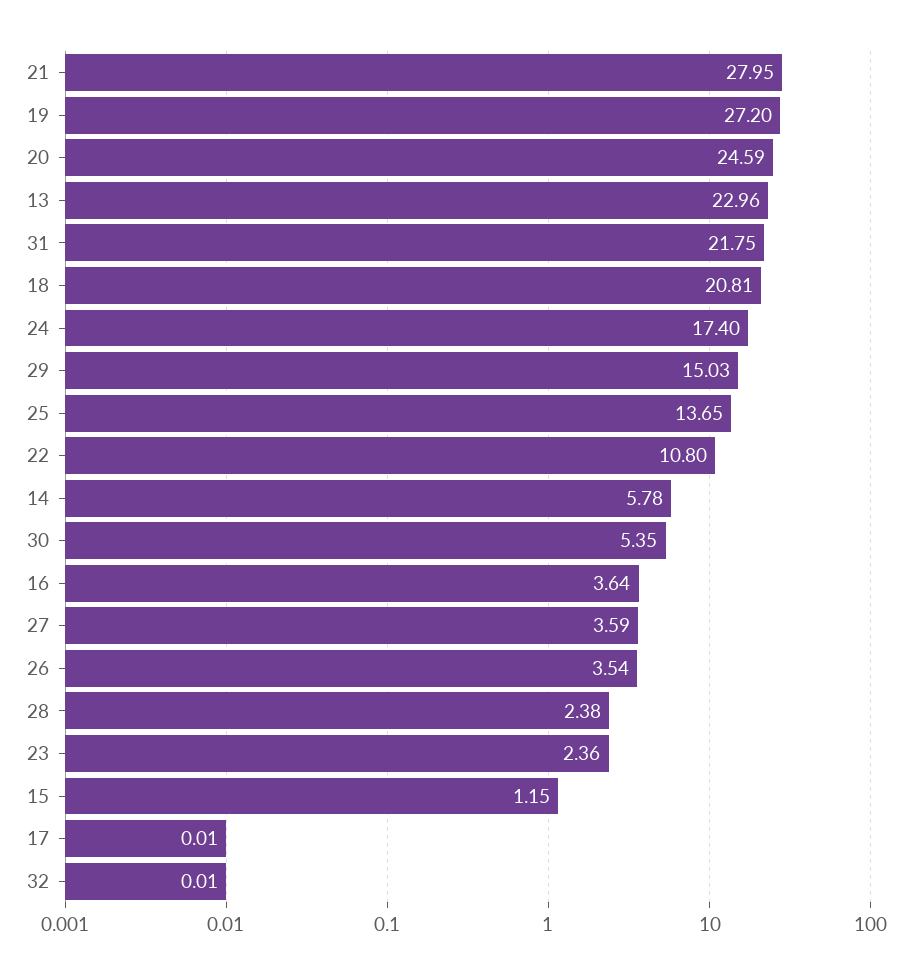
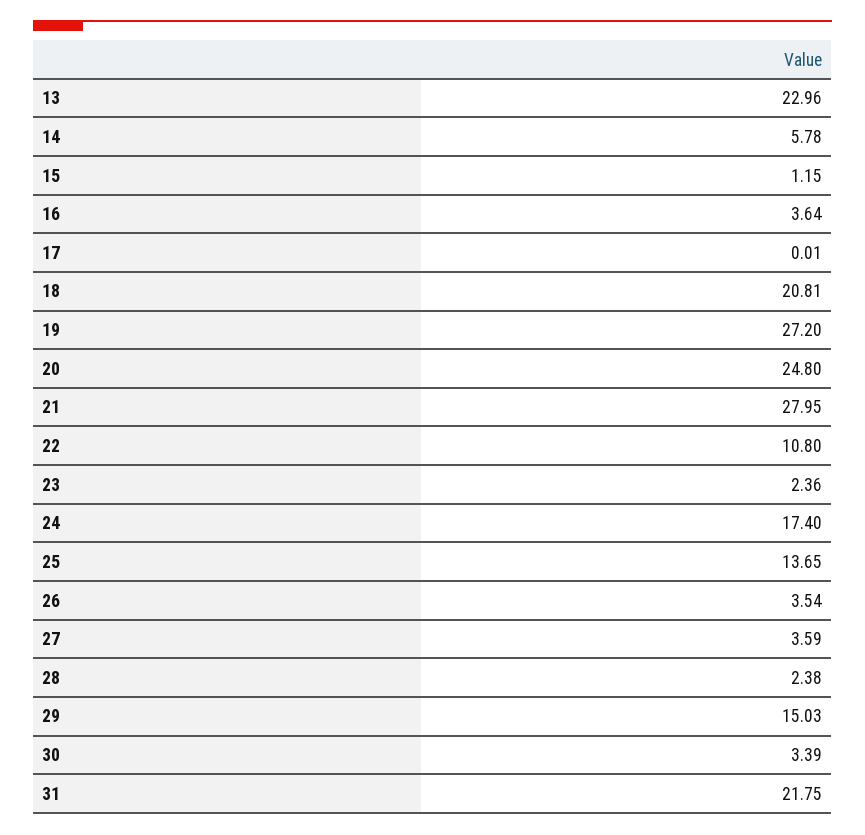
  {
    "21": 27.95,
    "19": 27.2,
-   "20": 24.59,
+   "20": 24.8,
    "13": 22.96,
    "31": 21.75,
    "18": 20.81,
    "24": 17.4,
    "29": 15.03,
    "25": 13.65,
    "22": 10.8,
    "14": 5.78,
-   "30": 5.35,
+   "30": 3.39,
    "16": 3.64,
    "27": 3.59,
    "26": 3.54,
    "28": 2.38,
    "23": 2.36,
    "15": 1.15,
-   "17": 0.01,
+   "17": 0.01
-   "32": 0.01
  }

